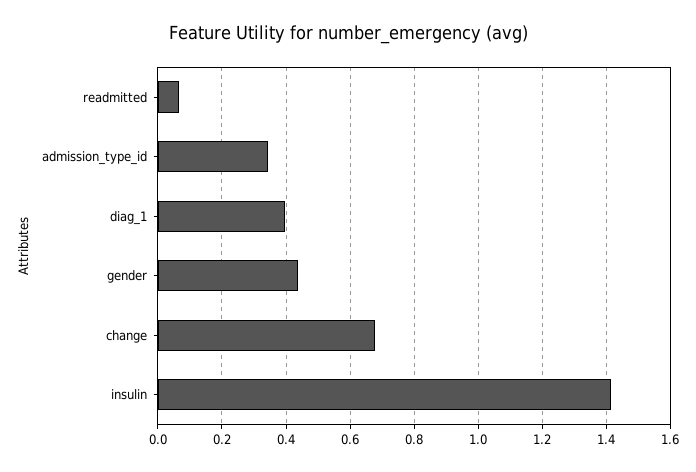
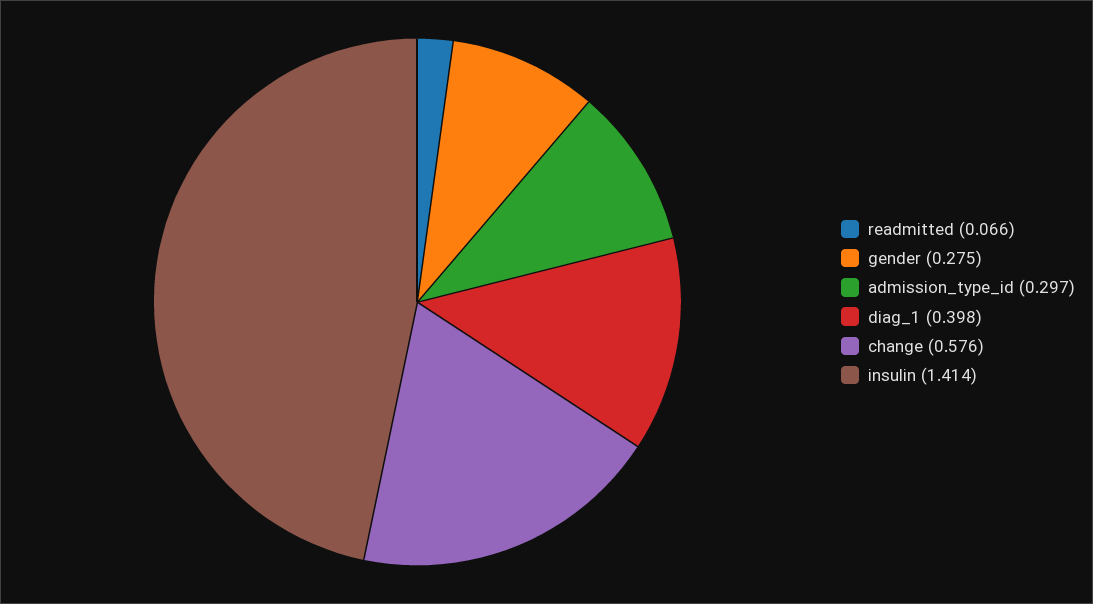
  {
    "readmitted": 0.066,
-   "admission_type_id": 0.34,
+   "admission_type_id": 0.297,
    "diag_1": 0.398,
-   "gender": 0.44,
+   "gender": 0.275,
-   "change": 0.68,
+   "change": 0.576,
    "insulin": 1.414
  }

